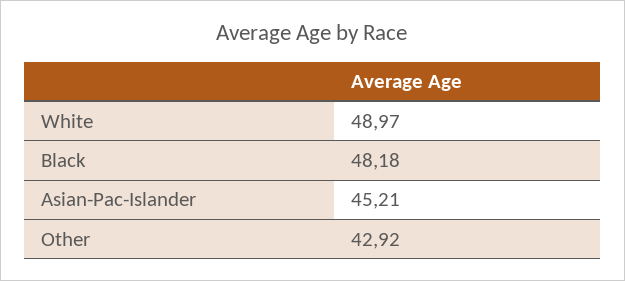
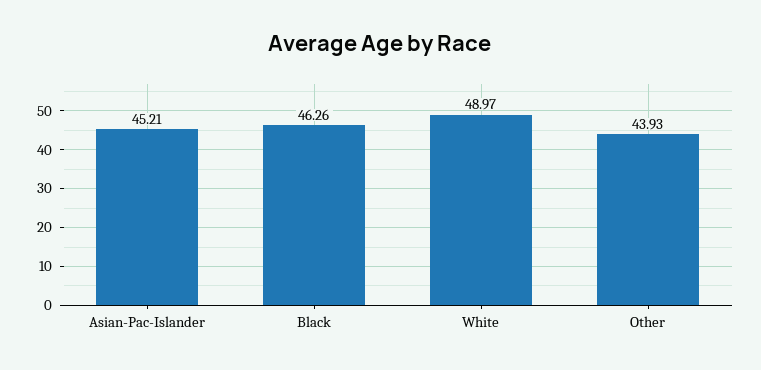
  {
    "White": 48.97,
-   "Black": 48.18,
+   "Black": 46.26,
    "Asian-Pac-Islander": 45.21,
-   "Other": 42.92
+   "Other": 43.93
  }

